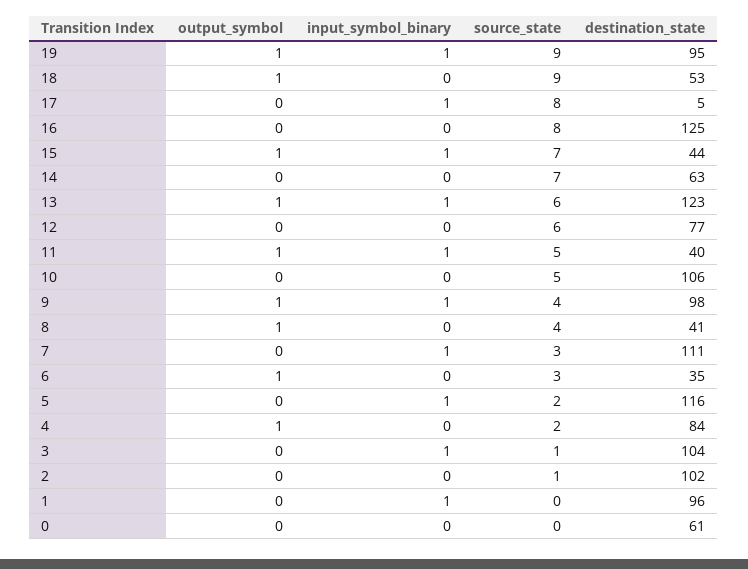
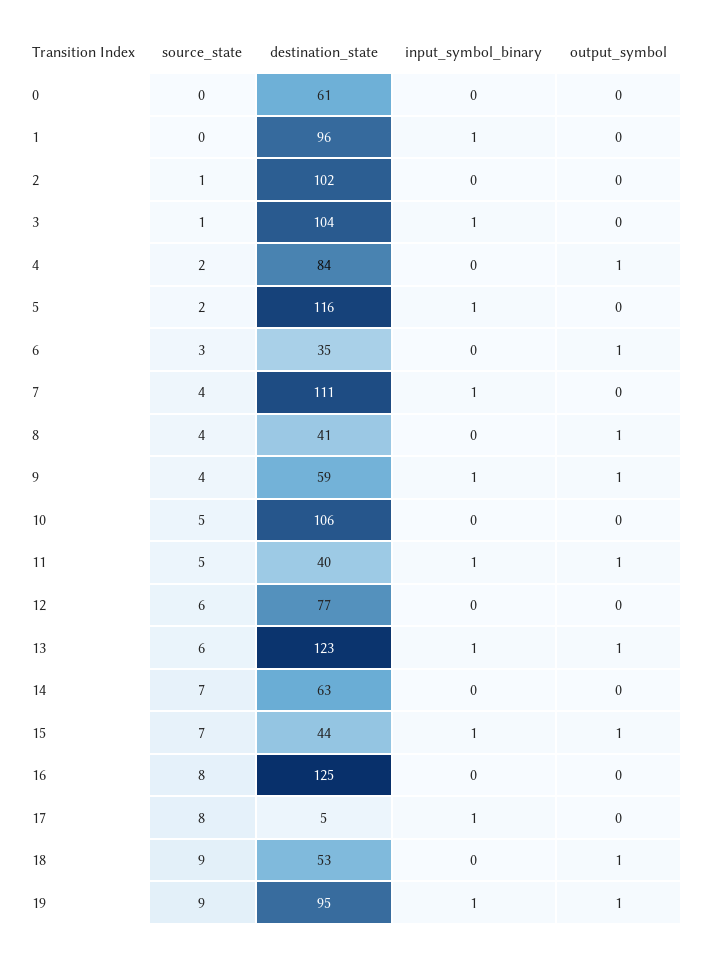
  {
    "output_symbol": {
      "19": 1,
      "18": 1,
      "17": 0,
      "16": 0,
      "15": 1,
      "14": 0,
      "13": 1,
      "12": 0,
      "11": 1,
      "10": 0,
      "9": 1,
      "8": 1,
      "7": 0,
      "6": 1,
      "5": 0,
      "4": 1,
      "3": 0,
      "2": 0,
      "1": 0,
      "0": 0
    },
    "input_symbol_binary": {
      "19": 1,
      "18": 0,
      "17": 1,
      "16": 0,
      "15": 1,
      "14": 0,
      "13": 1,
      "12": 0,
      "11": 1,
      "10": 0,
      "9": 1,
      "8": 0,
      "7": 1,
      "6": 0,
      "5": 1,
      "4": 0,
      "3": 1,
      "2": 0,
      "1": 1,
      "0": 0
    },
    "source_state": {
      "19": 9,
      "18": 9,
      "17": 8,
      "16": 8,
      "15": 7,
      "14": 7,
      "13": 6,
      "12": 6,
      "11": 5,
      "10": 5,
      "9": 4,
      "8": 4,
-     "7": 3,
+     "7": 4,
      "6": 3,
      "5": 2,
      "4": 2,
      "3": 1,
      "2": 1,
      "1": 0,
      "0": 0
    },
    "destination_state": {
      "19": 95,
      "18": 53,
      "17": 5,
      "16": 125,
      "15": 44,
      "14": 63,
      "13": 123,
      "12": 77,
      "11": 40,
      "10": 106,
-     "9": 98,
+     "9": 59,
      "8": 41,
      "7": 111,
      "6": 35,
      "5": 116,
      "4": 84,
      "3": 104,
      "2": 102,
      "1": 96,
      "0": 61
    }
  }

